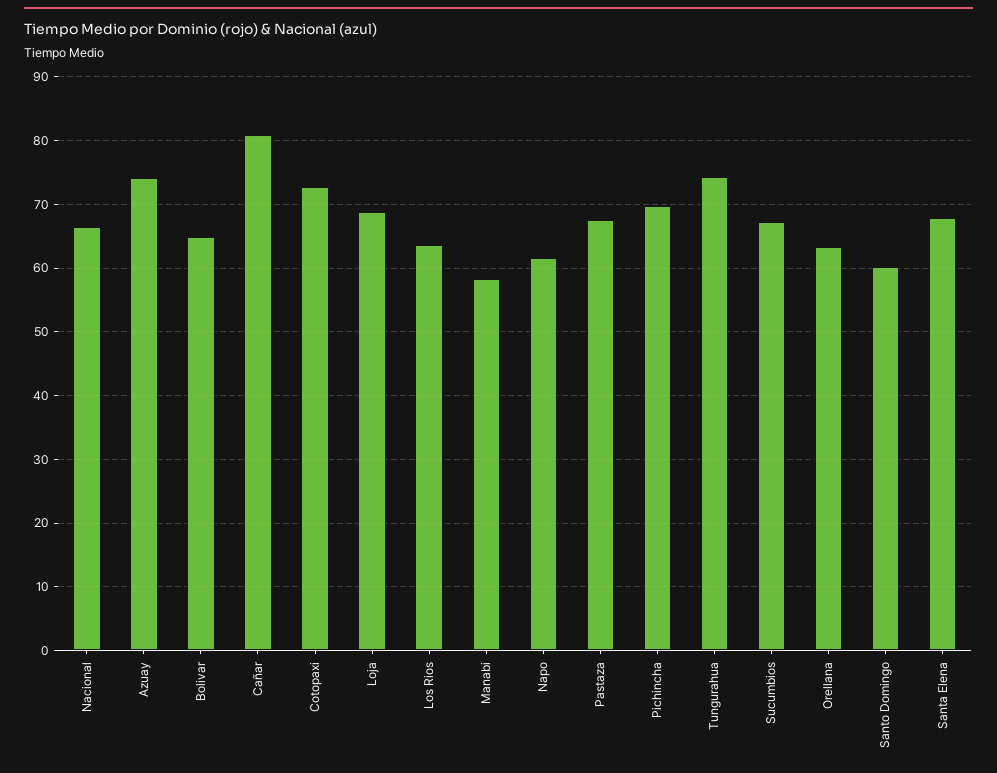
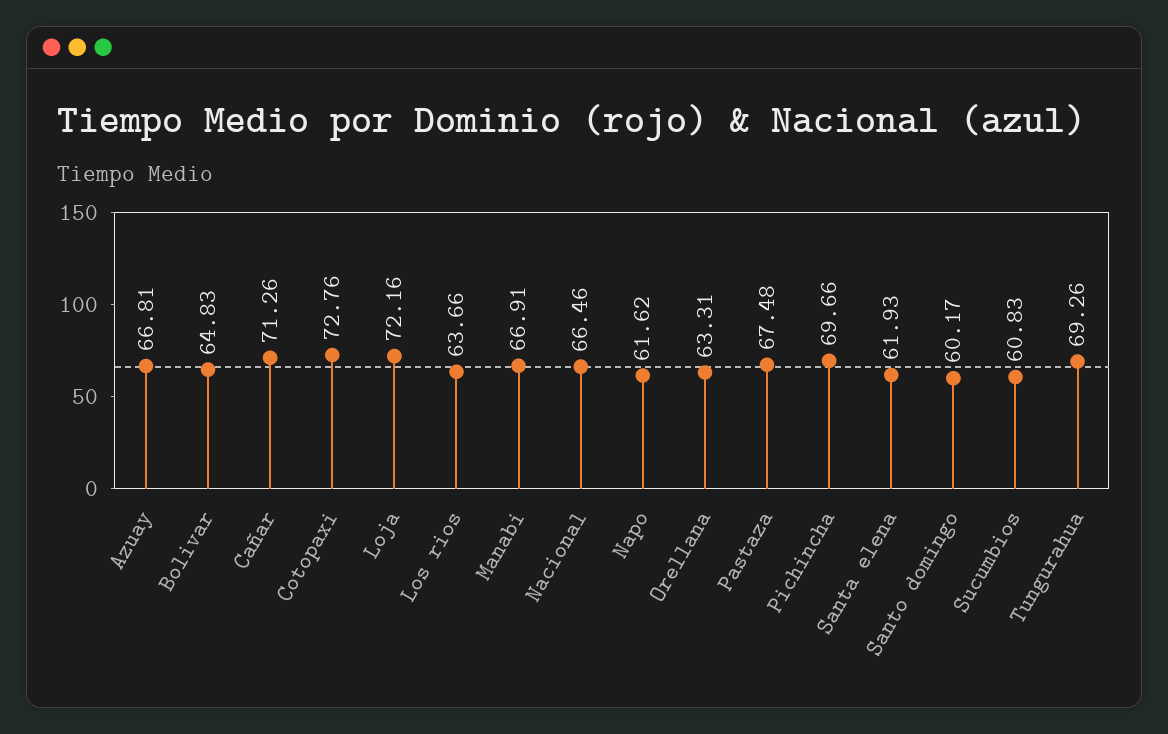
  {
    "Nacional": 66.46,
-   "Azuay": 74,
+   "Azuay": 66.81,
    "Bolivar": 64.83,
-   "Cañar": 81,
+   "Cañar": 71.26,
    "Cotopaxi": 72.76,
-   "Loja": 69,
+   "Loja": 72.16,
    "Los Rios": 63.66,
-   "Manabi": 58,
+   "Manabi": 66.91,
    "Napo": 61.62,
    "Pastaza": 67.48,
    "Pichincha": 69.66,
-   "Tungurahua": 74,
+   "Tungurahua": 69.26,
-   "Sucumbios": 67,
+   "Sucumbios": 60.83,
    "Orellana": 63.31,
    "Santo Domingo": 60.17,
-   "Santa Elena": 68
+   "Santa Elena": 61.93
  }

